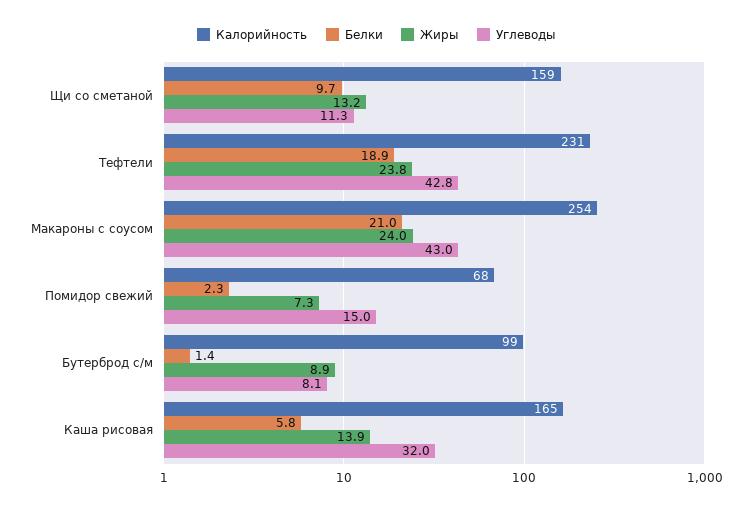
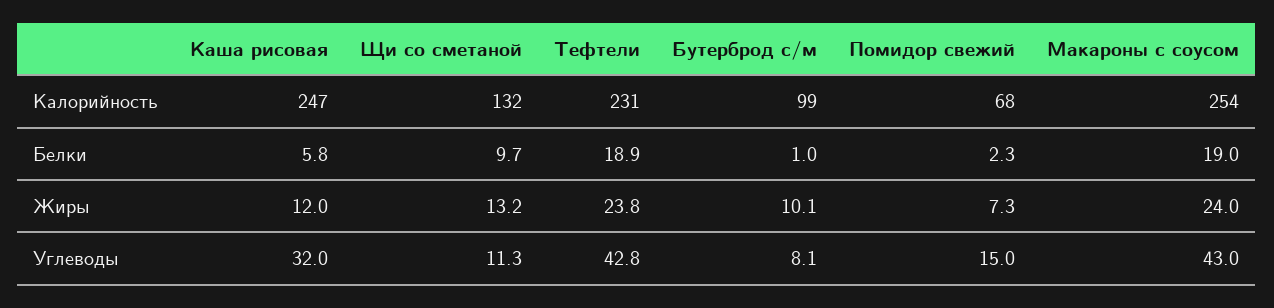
  {
    "Калорийность": {
-     "Щи со сметаной": 159,
+     "Щи со сметаной": 132,
      "Тефтели": 231,
      "Макароны с соусом": 254,
      "Помидор свежий": 68,
      "Бутерброд с/м": 99,
-     "Каша рисовая": 165
+     "Каша рисовая": 247
    },
    "Белки": {
      "Щи со сметаной": 9.7,
      "Тефтели": 18.9,
-     "Макароны с соусом": 21,
+     "Макароны с соусом": 19,
      "Помидор свежий": 2.3,
-     "Бутерброд с/м": 1.4,
+     "Бутерброд с/м": 1,
      "Каша рисовая": 5.8
    },
    "Жиры": {
      "Щи со сметаной": 13.2,
      "Тефтели": 23.8,
      "Макароны с соусом": 24,
      "Помидор свежий": 7.3,
-     "Бутерброд с/м": 8.9,
+     "Бутерброд с/м": 10.1,
-     "Каша рисовая": 13.9
+     "Каша рисовая": 12
    },
    "Углеводы": {
      "Щи со сметаной": 11.3,
      "Тефтели": 42.8,
      "Макароны с соусом": 43,
      "Помидор свежий": 15,
      "Бутерброд с/м": 8.1,
      "Каша рисовая": 32
    }
  }

